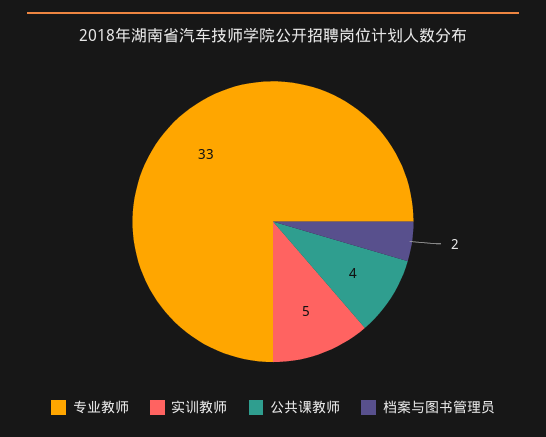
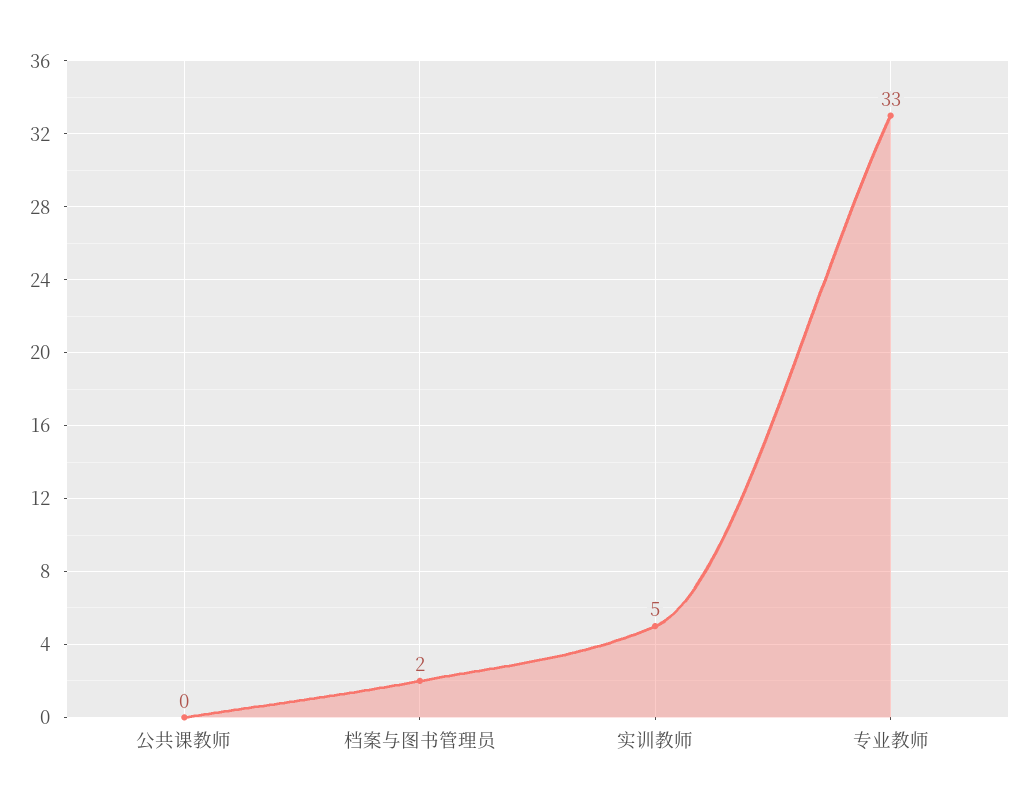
  {
    "专业教师": 33,
    "实训教师": 5,
-   "公共课教师": 4,
+   "公共课教师": 0,
    "档案与图书管理员": 2
  }

